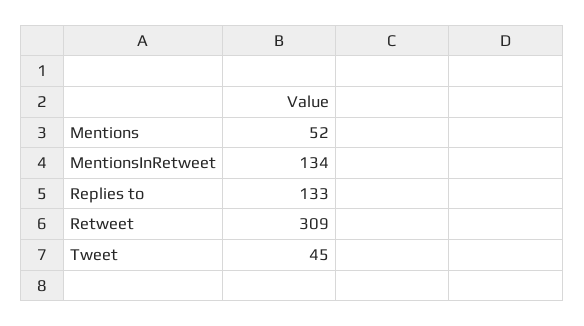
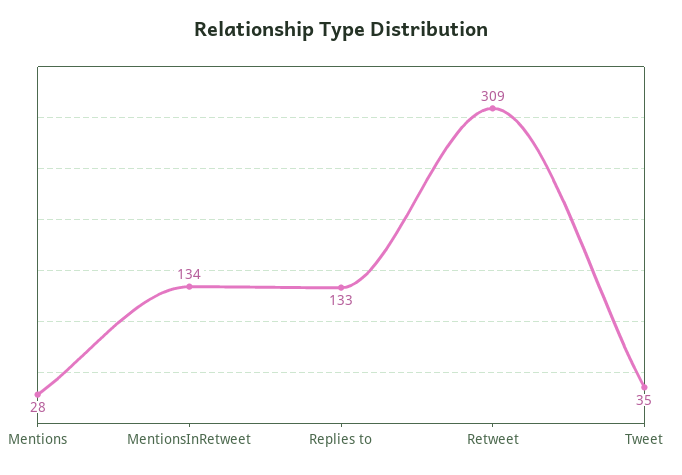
  {
-   "Mentions": 52,
+   "Mentions": 28,
    "MentionsInRetweet": 134,
    "Replies to": 133,
    "Retweet": 309,
-   "Tweet": 45
+   "Tweet": 35
  }

